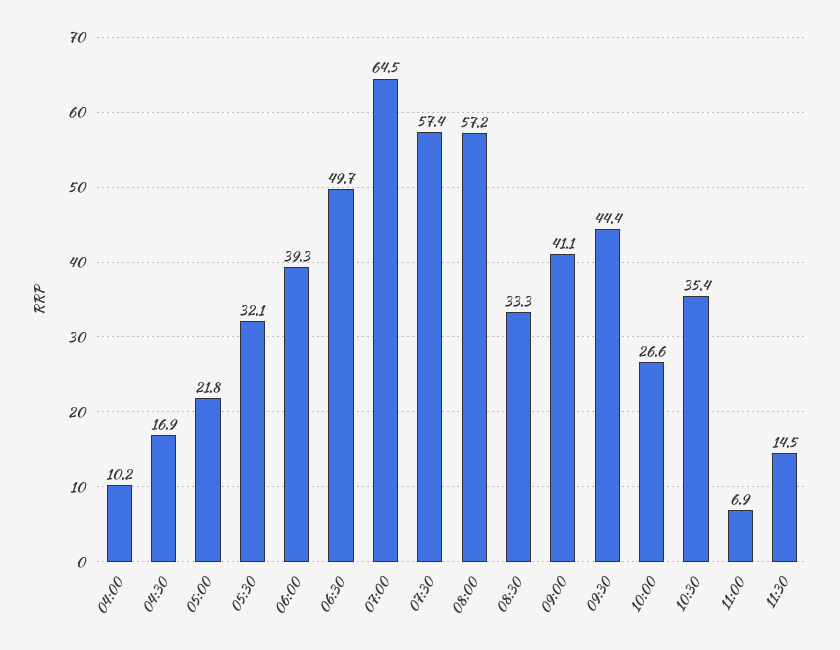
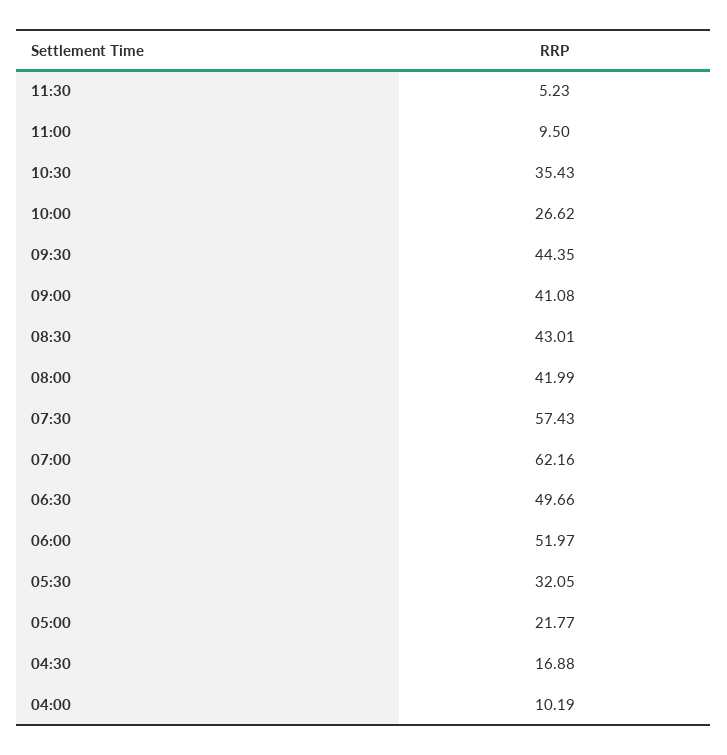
  {
    "04:00": 10.19,
    "04:30": 16.88,
    "05:00": 21.77,
    "05:30": 32.05,
-   "06:00": 39.3,
+   "06:00": 51.97,
    "06:30": 49.66,
-   "07:00": 64.5,
+   "07:00": 62.16,
    "07:30": 57.43,
-   "08:00": 57.2,
+   "08:00": 41.99,
-   "08:30": 33.3,
+   "08:30": 43.01,
    "09:00": 41.08,
    "09:30": 44.35,
    "10:00": 26.62,
    "10:30": 35.43,
-   "11:00": 6.9,
+   "11:00": 9.5,
-   "11:30": 14.5
+   "11:30": 5.23
  }

